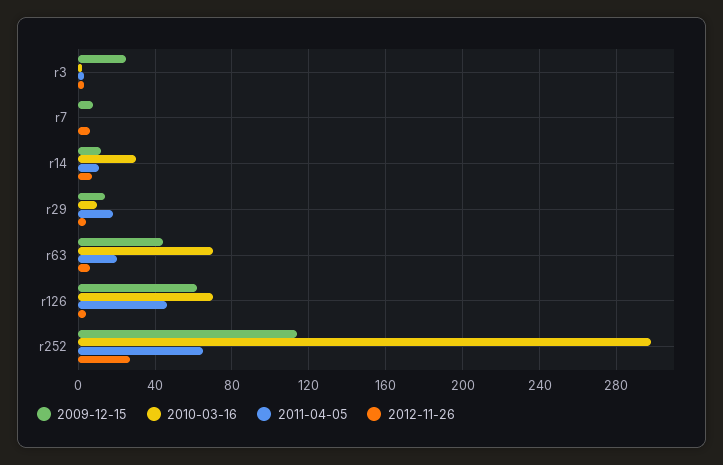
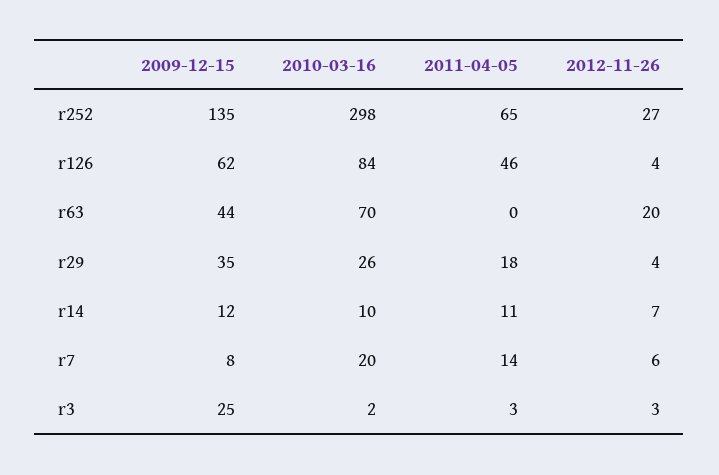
  {
    "2009-12-15": {
      "r3": 25,
      "r7": 8,
      "r14": 12,
-     "r29": 15,
+     "r29": 35,
      "r63": 44,
      "r126": 62,
-     "r252": 115
+     "r252": 135
    },
    "2010-03-16": {
      "r3": 2,
-     "r7": 0,
+     "r7": 20,
-     "r14": 30,
+     "r14": 10,
-     "r29": 10,
+     "r29": 26,
      "r63": 70,
-     "r126": 70,
+     "r126": 84,
      "r252": 298
    },
    "2011-04-05": {
      "r3": 3,
-     "r7": 0,
+     "r7": 14,
      "r14": 11,
      "r29": 18,
-     "r63": 20,
+     "r63": 0,
      "r126": 46,
      "r252": 65
    },
    "2012-11-26": {
      "r3": 3,
      "r7": 6,
      "r14": 7,
      "r29": 4,
-     "r63": 5,
+     "r63": 20,
      "r126": 4,
      "r252": 27
    }
  }

